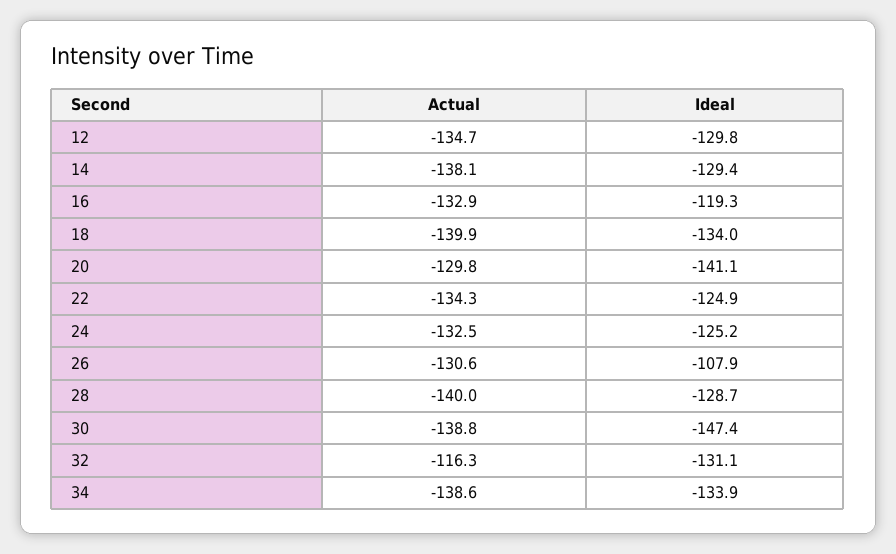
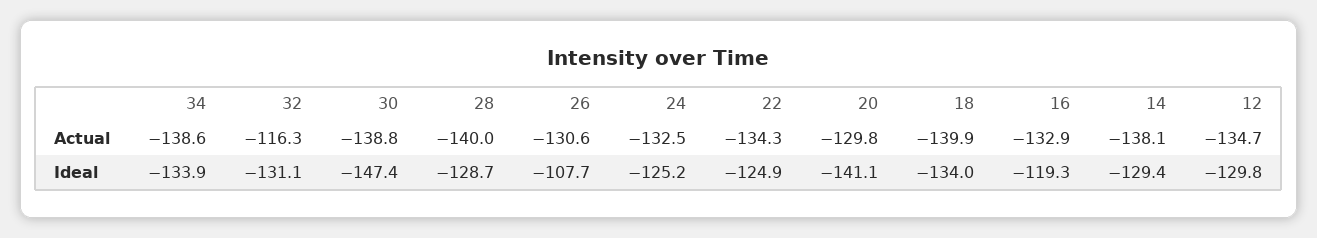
  {
    "Actual": {
      "12": -134.7,
      "14": -138.1,
      "16": -132.9,
      "18": -139.9,
      "20": -129.8,
      "22": -134.3,
      "24": -132.5,
      "26": -130.6,
      "28": -140,
      "30": -138.8,
      "32": -116.3,
      "34": -138.6
    },
    "Ideal": {
      "12": -129.8,
      "14": -129.4,
      "16": -119.3,
      "18": -134,
      "20": -141.1,
      "22": -124.9,
      "24": -125.2,
-     "26": -107.9,
+     "26": -107.7,
      "28": -128.7,
      "30": -147.4,
      "32": -131.1,
      "34": -133.9
    }
  }

